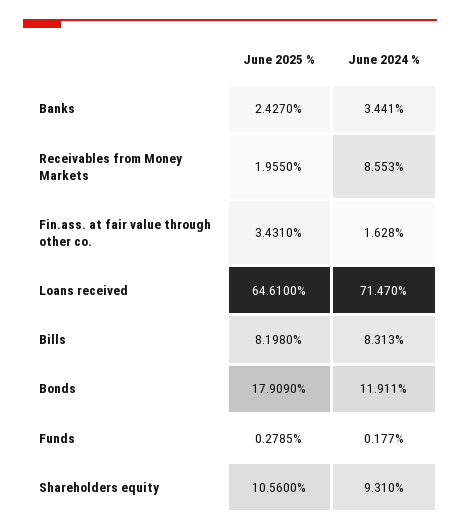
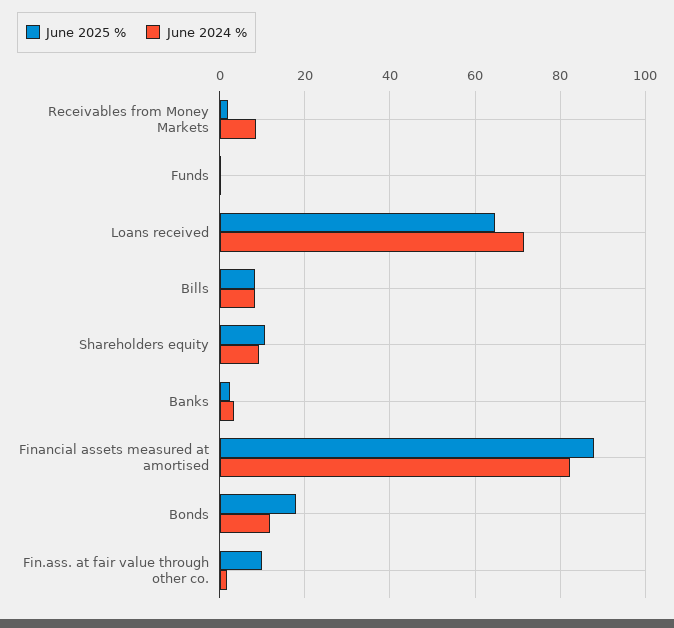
  {
    "June 2025 %": {
      "Banks": 2.427,
      "Receivables from Money Markets": 1.955,
-     "Fin.ass. at fair value through other co.": 3.431,
+     "Fin.ass. at fair value through other co.": 10,
      "Loans received": 64.61,
      "Bills": 8.198,
      "Bonds": 17.909,
      "Funds": 0.2785,
-     "Shareholders equity": 10.56
+     "Shareholders equity": 10.56,
+     "Financial assets measured at amortised": 88
    },
    "June 2024 %": {
      "Banks": 3.441,
      "Receivables from Money Markets": 8.553,
      "Fin.ass. at fair value through other co.": 1.628,
      "Loans received": 71.47,
      "Bills": 8.313,
      "Bonds": 11.911,
      "Funds": 0.177,
-     "Shareholders equity": 9.31
+     "Shareholders equity": 9.31,
+     "Financial assets measured at amortised": 82
    }
  }

